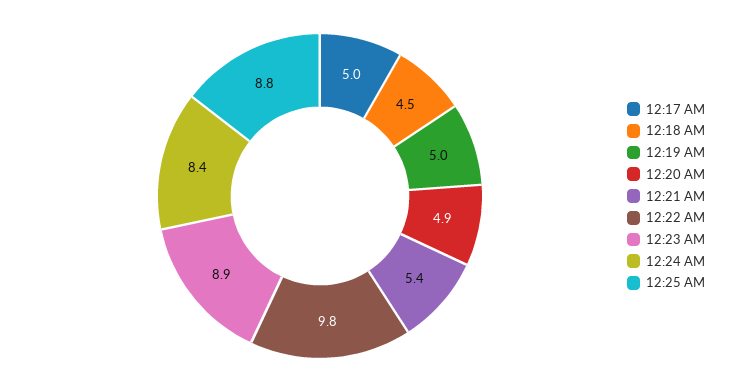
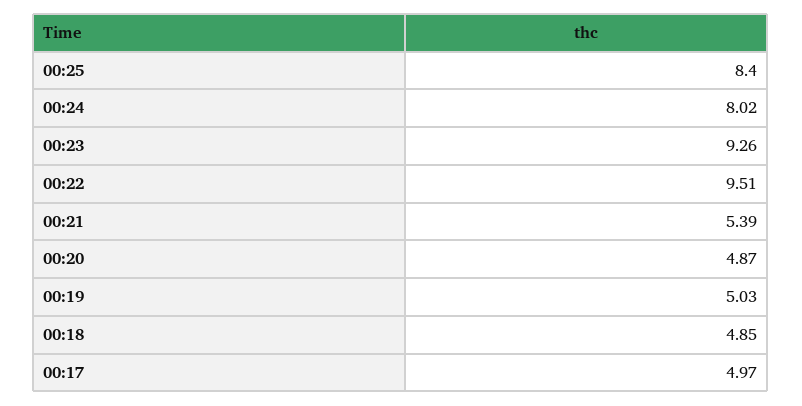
  {
    "12:17 AM": 4.97,
-   "12:18 AM": 4.5,
+   "12:18 AM": 4.85,
    "12:19 AM": 5.03,
    "12:20 AM": 4.87,
    "12:21 AM": 5.39,
-   "12:22 AM": 9.8,
+   "12:22 AM": 9.51,
-   "12:23 AM": 8.9,
+   "12:23 AM": 9.26,
-   "12:24 AM": 8.4,
+   "12:24 AM": 8.02,
-   "12:25 AM": 8.8
+   "12:25 AM": 8.4
  }

